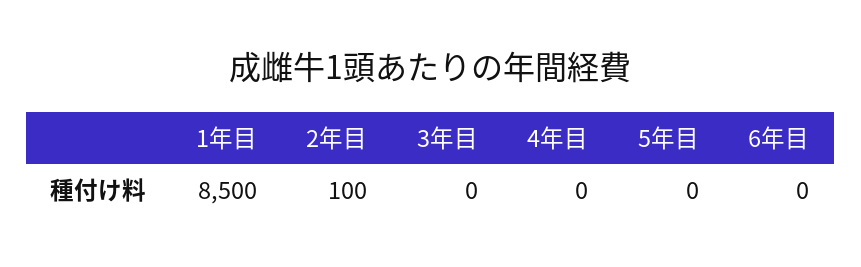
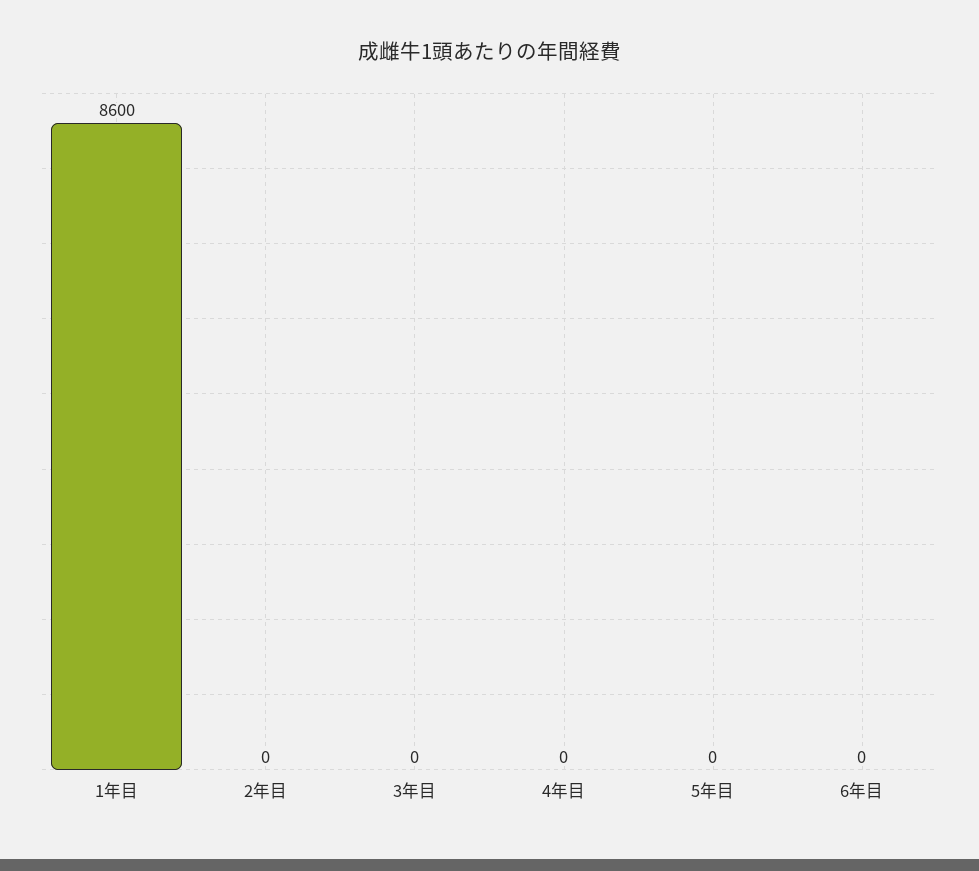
  {
-   "1年目": 8500,
+   "1年目": 8600,
-   "2年目": 100,
+   "2年目": 0,
    "3年目": 0,
    "4年目": 0,
    "5年目": 0,
    "6年目": 0
  }

